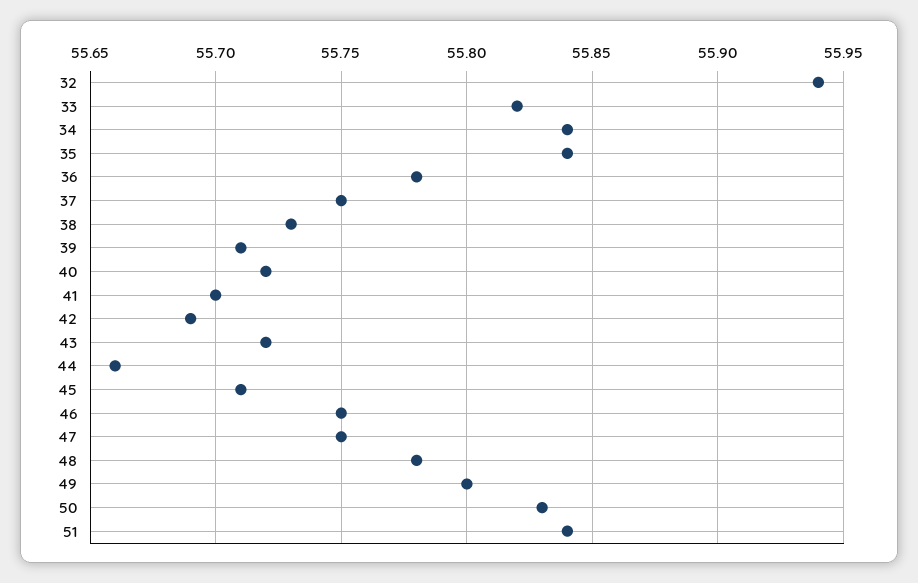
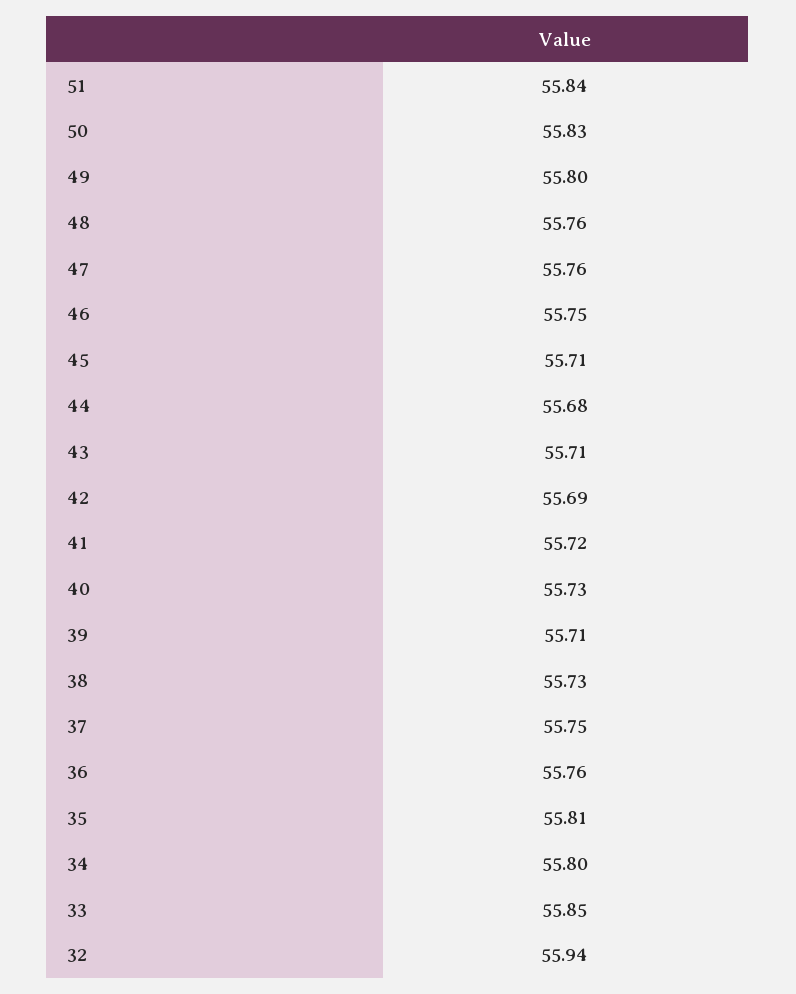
  {
    "32": 55.94,
-   "33": 55.82,
+   "33": 55.85,
-   "34": 55.84,
+   "34": 55.8,
-   "35": 55.84,
+   "35": 55.81,
-   "36": 55.78,
+   "36": 55.76,
    "37": 55.75,
    "38": 55.73,
    "39": 55.71,
-   "40": 55.72,
+   "40": 55.73,
-   "41": 55.7,
+   "41": 55.72,
    "42": 55.69,
-   "43": 55.72,
+   "43": 55.71,
-   "44": 55.66,
+   "44": 55.68,
    "45": 55.71,
    "46": 55.75,
-   "47": 55.75,
+   "47": 55.76,
-   "48": 55.78,
+   "48": 55.76,
    "49": 55.8,
    "50": 55.83,
    "51": 55.84
  }

